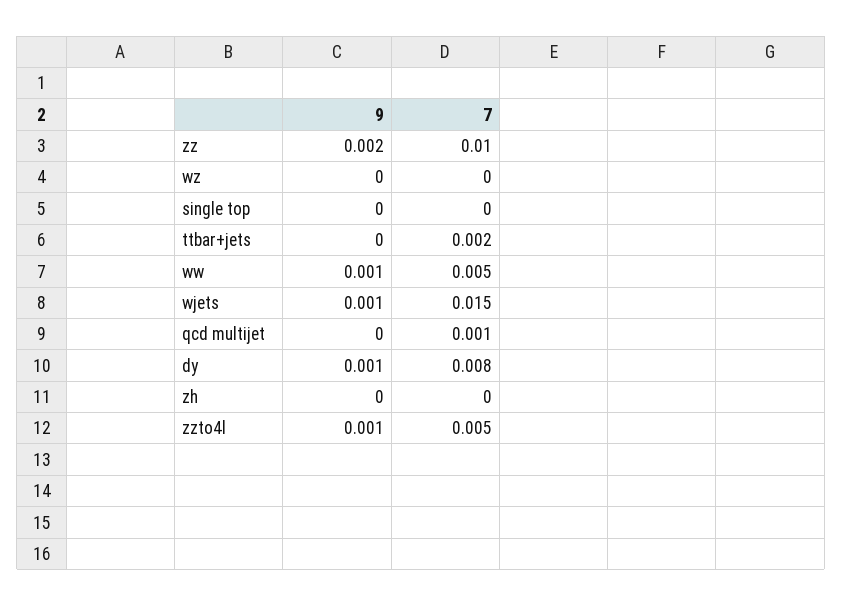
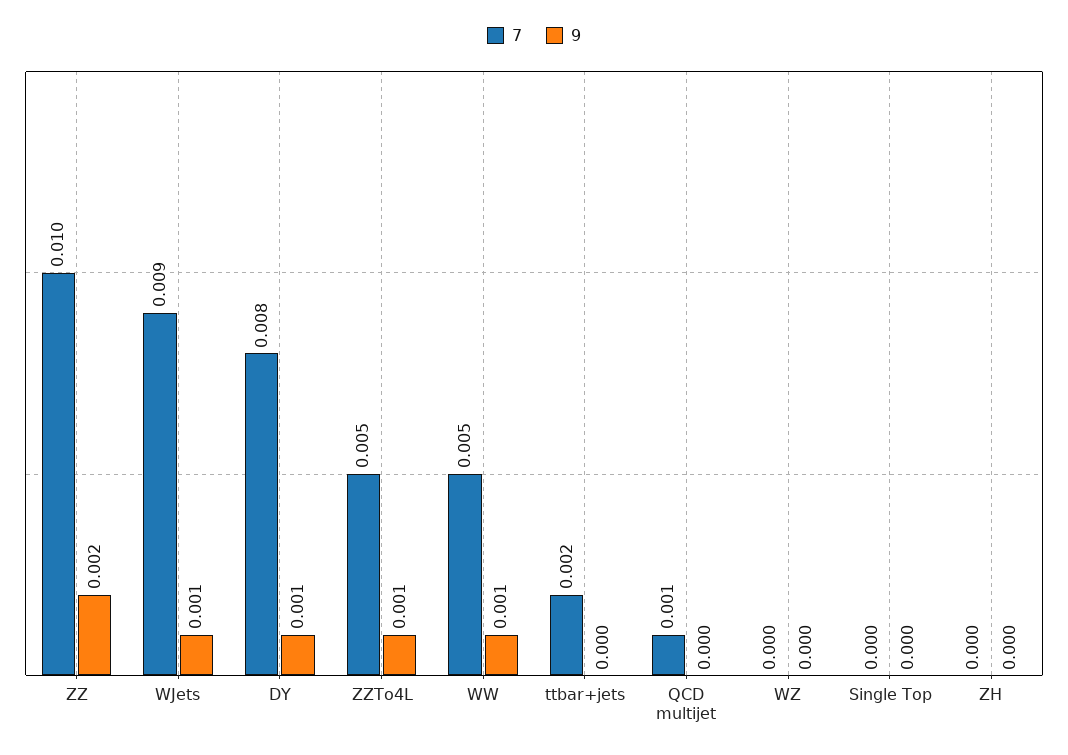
  {
    "9": {
      "zz": 0.002,
      "wz": 0,
      "single top": 0,
      "ttbar+jets": 0,
      "ww": 0.001,
      "wjets": 0.001,
      "qcd multijet": 0,
      "dy": 0.001,
      "zh": 0,
      "zzto4l": 0.001
    },
    "7": {
      "zz": 0.01,
      "wz": 0,
      "single top": 0,
      "ttbar+jets": 0.002,
      "ww": 0.005,
-     "wjets": 0.015,
+     "wjets": 0.009,
      "qcd multijet": 0.001,
      "dy": 0.008,
      "zh": 0,
      "zzto4l": 0.005
    }
  }

